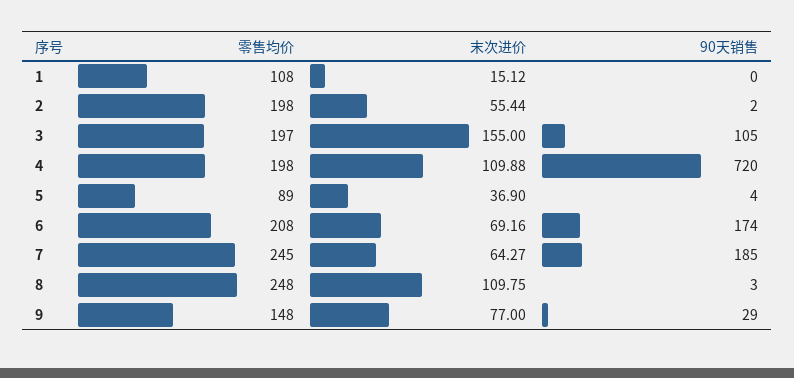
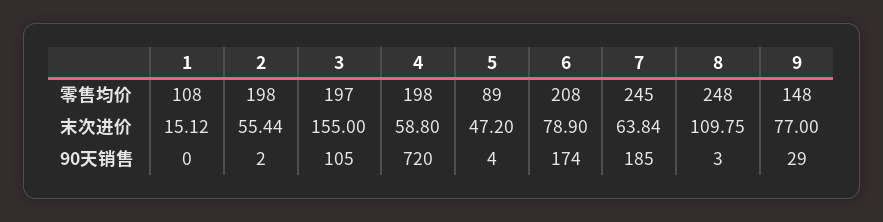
  {
    "零售均价": {
      "1": 108,
      "2": 198,
      "3": 197,
      "4": 198,
      "5": 89,
      "6": 208,
      "7": 245,
      "8": 248,
      "9": 148
    },
    "末次进价": {
      "1": 15.12,
      "2": 55.44,
      "3": 155,
-     "4": 109.88,
+     "4": 58.8,
-     "5": 36.9,
+     "5": 47.2,
-     "6": 69.16,
+     "6": 78.9,
-     "7": 64.27,
+     "7": 63.84,
      "8": 109.75,
      "9": 77
    },
    "90天销售": {
      "1": 0,
      "2": 2,
      "3": 105,
      "4": 720,
      "5": 4,
      "6": 174,
      "7": 185,
      "8": 3,
      "9": 29
    }
  }

